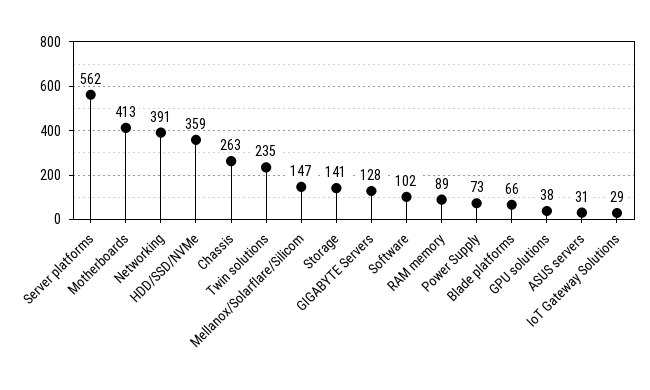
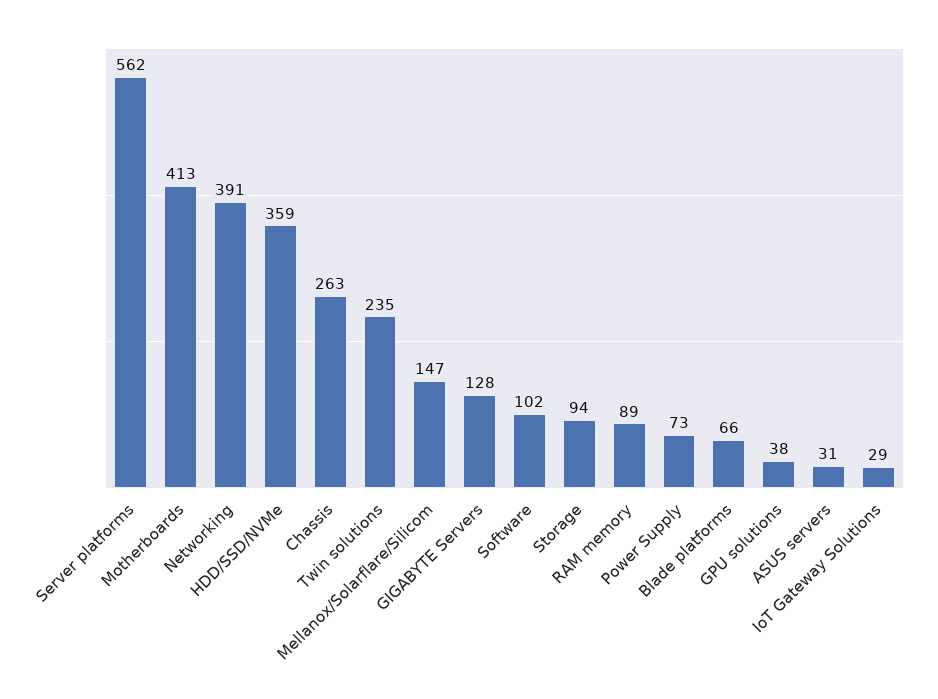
  {
    "Server platforms": 562,
    "Motherboards": 413,
    "Networking": 391,
    "HDD/SSD/NVMe": 359,
    "Chassis": 263,
    "Twin solutions": 235,
    "Mellanox/Solarflare/Silicom": 147,
-   "Storage": 141,
+   "Storage": 94,
    "GIGABYTE Servers": 128,
    "Software": 102,
    "RAM memory": 89,
    "Power Supply": 73,
    "Blade platforms": 66,
    "GPU solutions": 38,
    "ASUS servers": 31,
    "IoT Gateway Solutions": 29
  }

